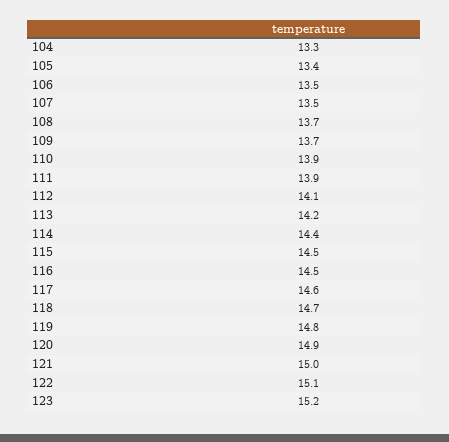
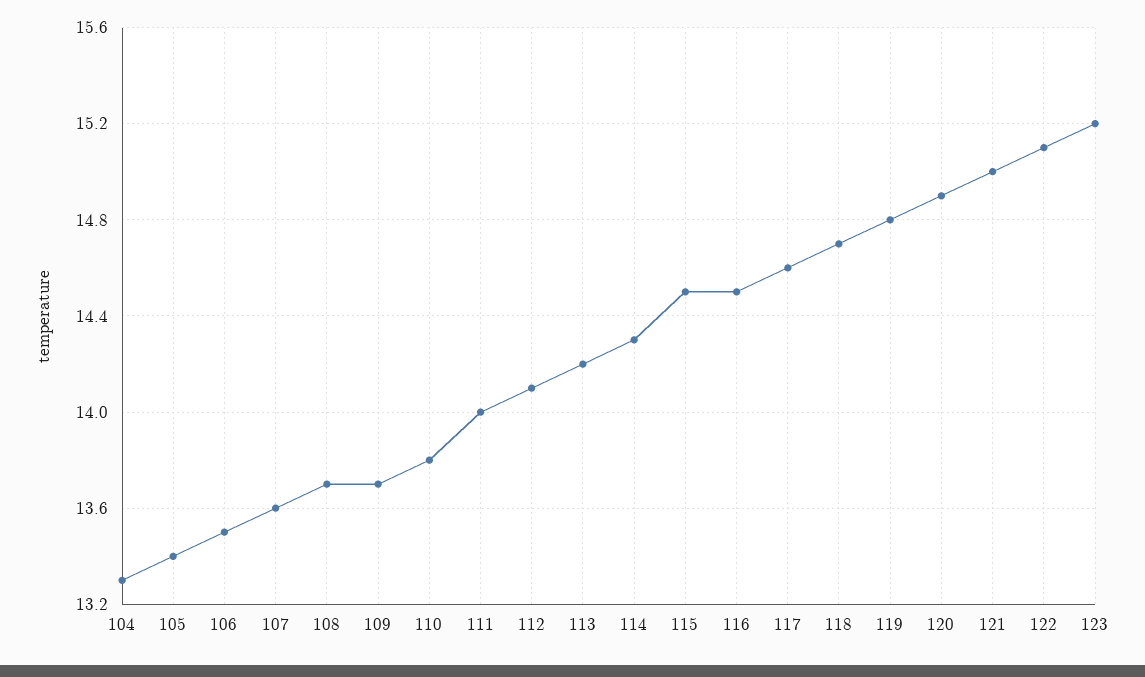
  {
    "104": 13.3,
    "105": 13.4,
    "106": 13.5,
-   "107": 13.5,
+   "107": 13.6,
    "108": 13.7,
    "109": 13.7,
-   "110": 13.9,
+   "110": 13.8,
-   "111": 13.9,
+   "111": 14,
    "112": 14.1,
    "113": 14.2,
-   "114": 14.4,
+   "114": 14.3,
    "115": 14.5,
    "116": 14.5,
    "117": 14.6,
    "118": 14.7,
    "119": 14.8,
    "120": 14.9,
    "121": 15,
    "122": 15.1,
    "123": 15.2
  }

